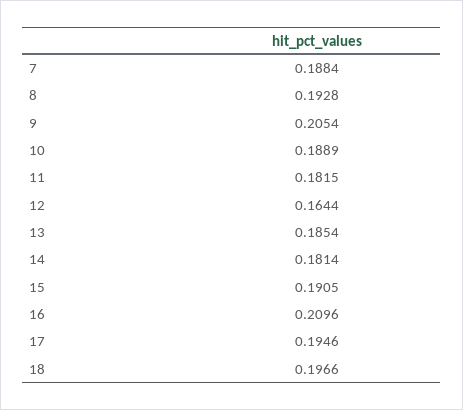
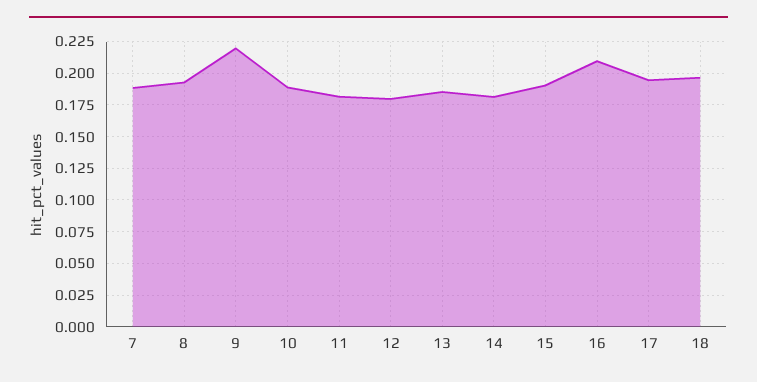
  {
    "7": 0.1884,
    "8": 0.1928,
-   "9": 0.2054,
+   "9": 0.22,
    "10": 0.1889,
    "11": 0.1815,
-   "12": 0.1644,
+   "12": 0.18,
    "13": 0.1854,
    "14": 0.1814,
    "15": 0.1905,
    "16": 0.2096,
    "17": 0.1946,
    "18": 0.1966
  }

